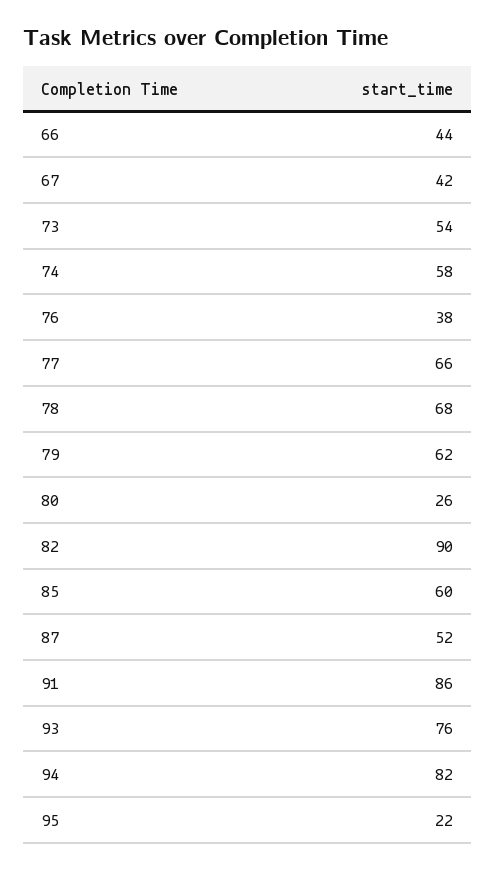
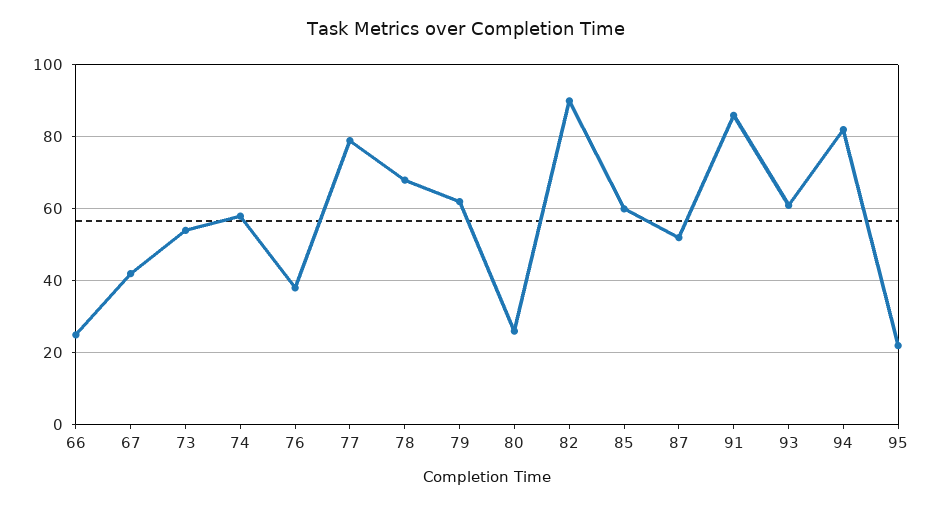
  {
-   "66": 44,
+   "66": 25,
    "67": 42,
    "73": 54,
    "74": 58,
    "76": 38,
-   "77": 66,
+   "77": 80,
    "78": 68,
    "79": 62,
    "80": 26,
    "82": 90,
    "85": 60,
    "87": 52,
    "91": 86,
-   "93": 76,
+   "93": 60,
    "94": 82,
    "95": 22
  }

